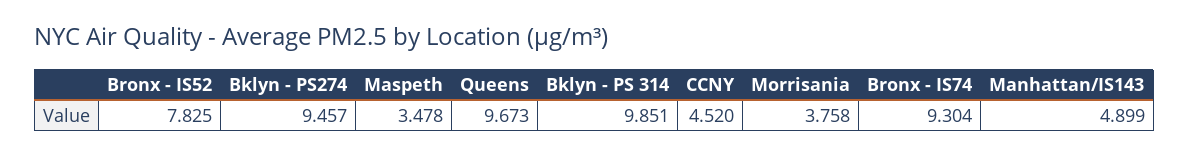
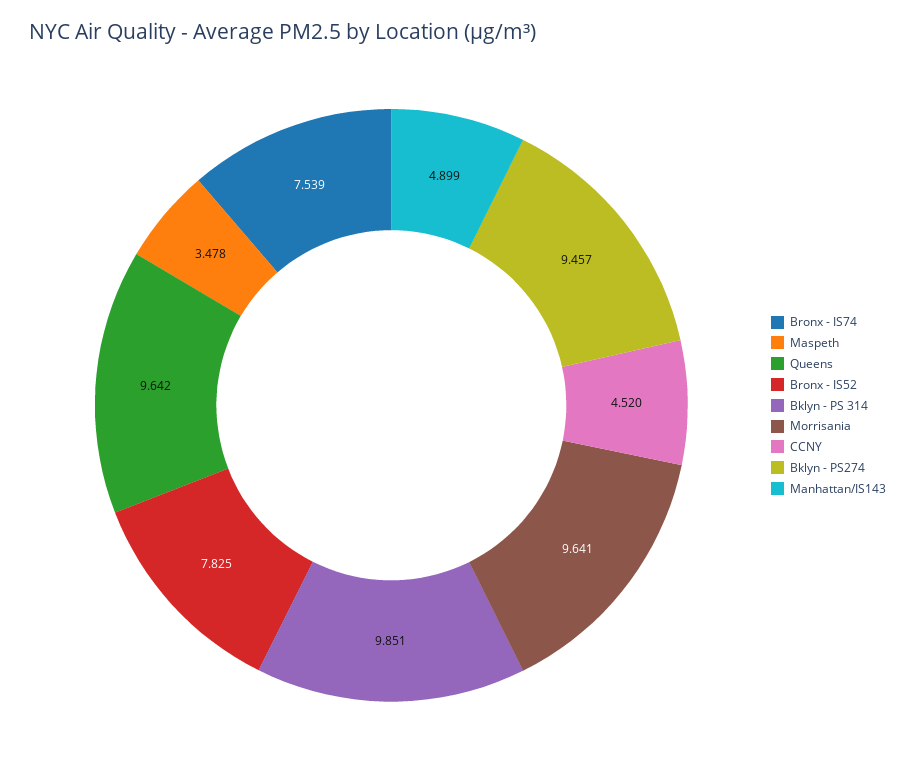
  {
    "Bronx - IS52": 7.825,
    "Bklyn - PS274": 9.457,
    "Maspeth": 3.478,
-   "Queens": 9.673,
+   "Queens": 9.642,
    "Bklyn - PS 314": 9.851,
    "CCNY": 4.52,
-   "Morrisania": 3.758,
+   "Morrisania": 9.641,
-   "Bronx - IS74": 9.304,
+   "Bronx - IS74": 7.539,
    "Manhattan/IS143": 4.899
  }

